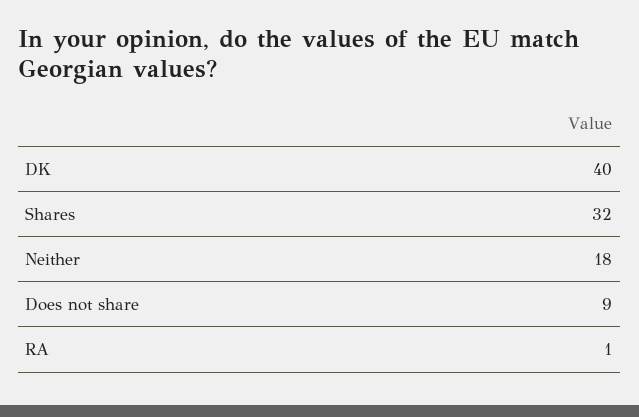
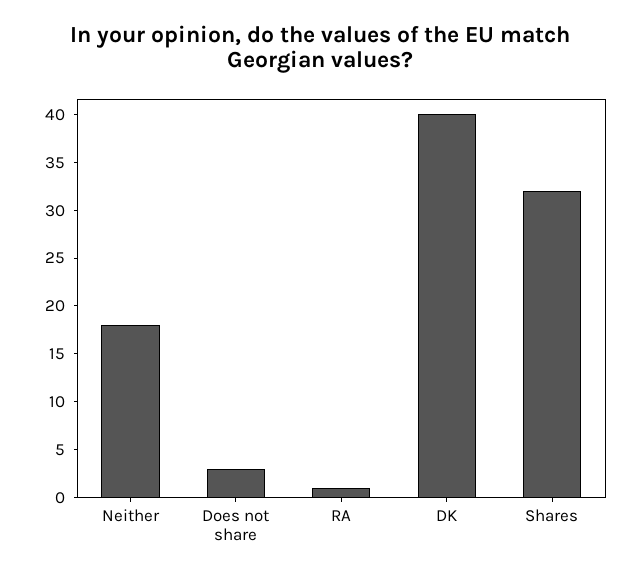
  {
    "DK": 40,
    "Shares": 32,
    "Neither": 18,
-   "Does not share": 9,
+   "Does not share": 3,
    "RA": 1
  }

